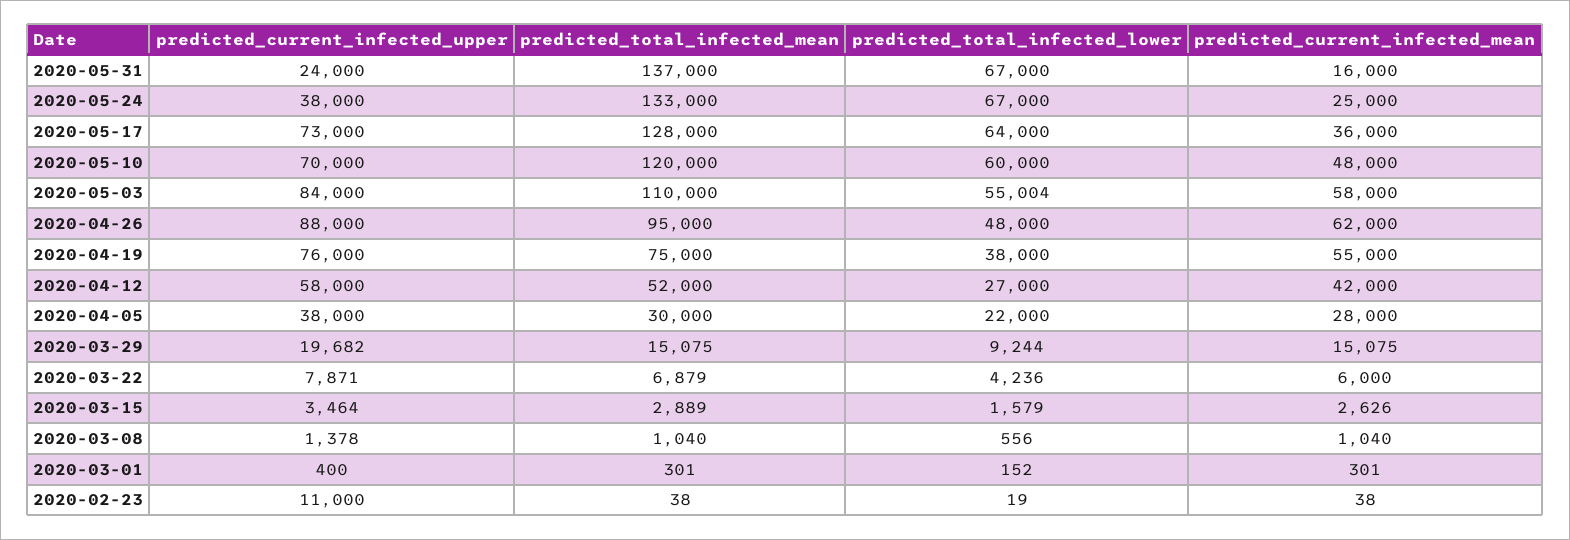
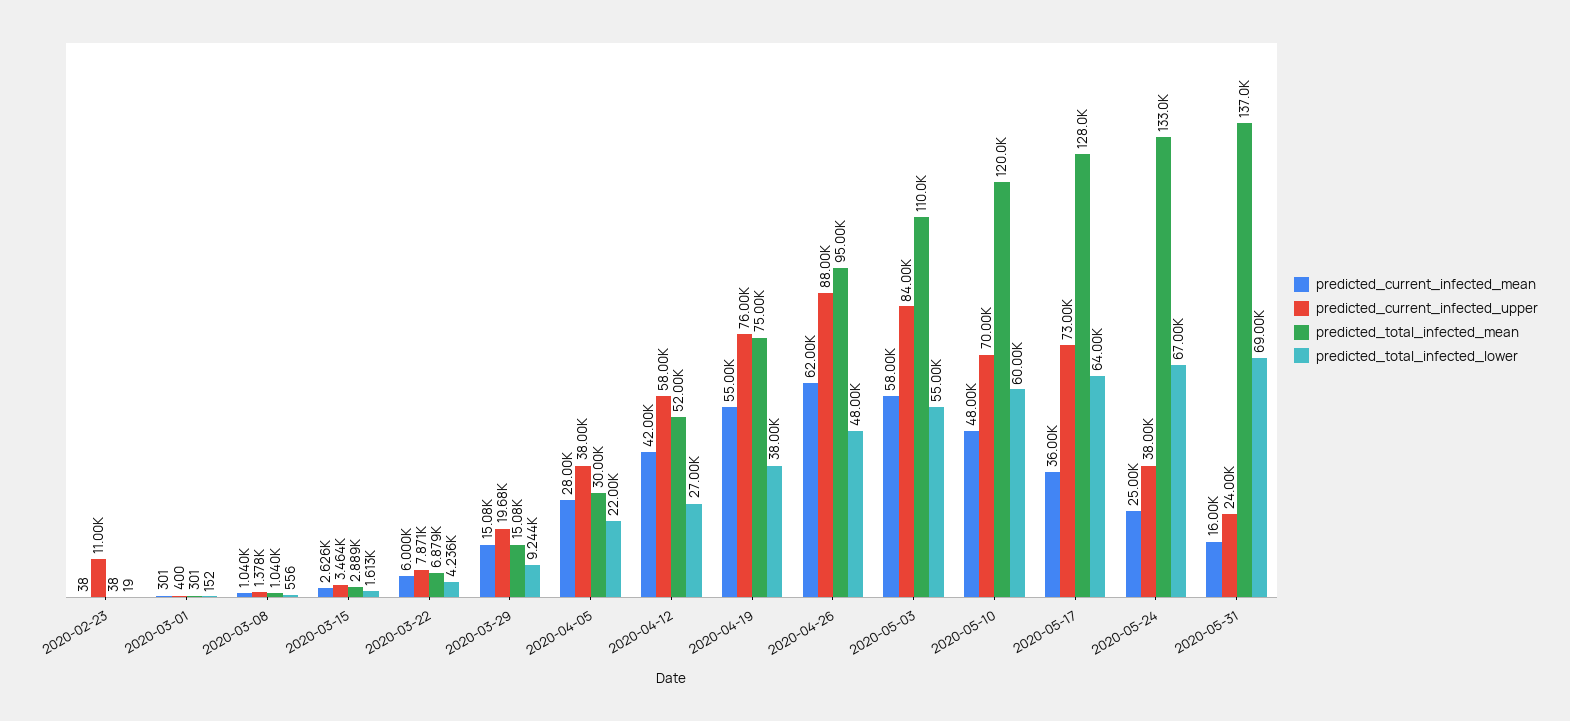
  {
    "predicted_current_infected_upper": {
      "2020-05-31": 24000,
      "2020-05-24": 38000,
      "2020-05-17": 73000,
      "2020-05-10": 70000,
      "2020-05-03": 84000,
      "2020-04-26": 88000,
      "2020-04-19": 76000,
      "2020-04-12": 58000,
      "2020-04-05": 38000,
      "2020-03-29": 19682,
      "2020-03-22": 7871,
      "2020-03-15": 3464,
      "2020-03-08": 1378,
      "2020-03-01": 400,
      "2020-02-23": 11000
    },
    "predicted_total_infected_mean": {
      "2020-05-31": 137000,
      "2020-05-24": 133000,
      "2020-05-17": 128000,
      "2020-05-10": 120000,
      "2020-05-03": 110000,
      "2020-04-26": 95000,
      "2020-04-19": 75000,
      "2020-04-12": 52000,
      "2020-04-05": 30000,
      "2020-03-29": 15075,
      "2020-03-22": 6879,
      "2020-03-15": 2889,
      "2020-03-08": 1040,
      "2020-03-01": 301,
      "2020-02-23": 38
    },
    "predicted_total_infected_lower": {
-     "2020-05-31": 67000,
+     "2020-05-31": 69000,
      "2020-05-24": 67000,
      "2020-05-17": 64000,
      "2020-05-10": 60000,
      "2020-05-03": 55004,
      "2020-04-26": 48000,
      "2020-04-19": 38000,
      "2020-04-12": 27000,
      "2020-04-05": 22000,
      "2020-03-29": 9244,
      "2020-03-22": 4236,
-     "2020-03-15": 1579,
+     "2020-03-15": 1613,
      "2020-03-08": 556,
      "2020-03-01": 152,
      "2020-02-23": 19
    },
    "predicted_current_infected_mean": {
      "2020-05-31": 16000,
      "2020-05-24": 25000,
      "2020-05-17": 36000,
      "2020-05-10": 48000,
      "2020-05-03": 58000,
      "2020-04-26": 62000,
      "2020-04-19": 55000,
      "2020-04-12": 42000,
      "2020-04-05": 28000,
      "2020-03-29": 15075,
      "2020-03-22": 6000,
      "2020-03-15": 2626,
      "2020-03-08": 1040,
      "2020-03-01": 301,
      "2020-02-23": 38
    }
  }

